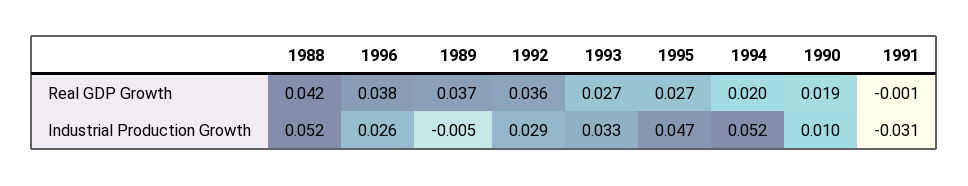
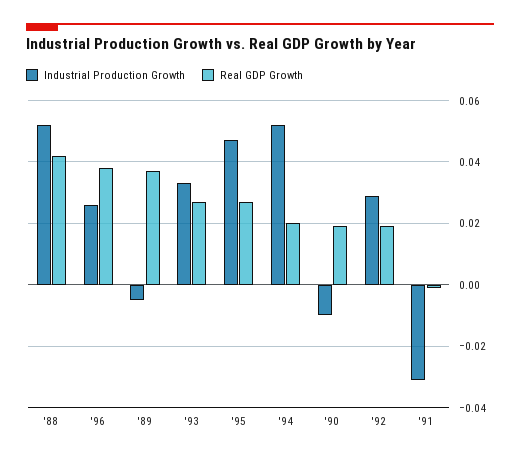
  {
    "Real GDP Growth": {
      "1988": 0.042,
      "1996": 0.038,
      "1989": 0.037,
-     "1992": 0.036,
+     "1992": 0.02,
      "1993": 0.027,
      "1995": 0.027,
      "1994": 0.02,
      "1990": 0.019,
      "1991": -0.001
    },
    "Industrial Production Growth": {
      "1988": 0.052,
      "1996": 0.026,
      "1989": -0.005,
      "1992": 0.029,
      "1993": 0.033,
      "1995": 0.047,
      "1994": 0.052,
-     "1990": 0.01,
+     "1990": -0.01,
      "1991": -0.031
    }
  }

